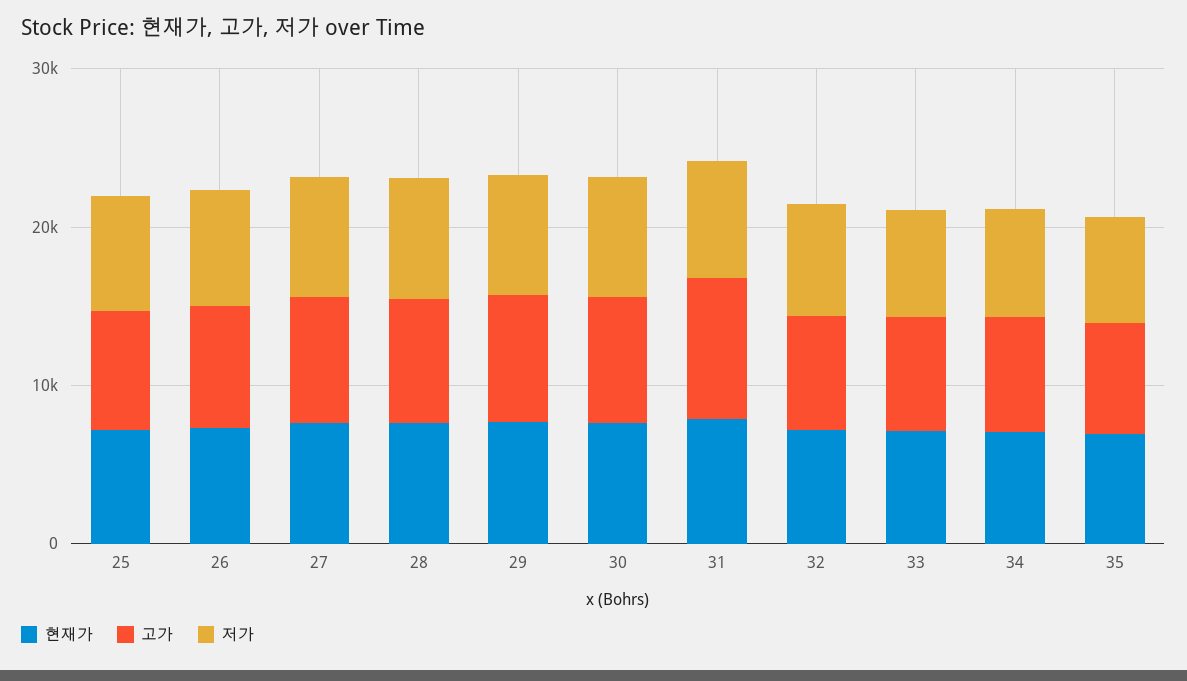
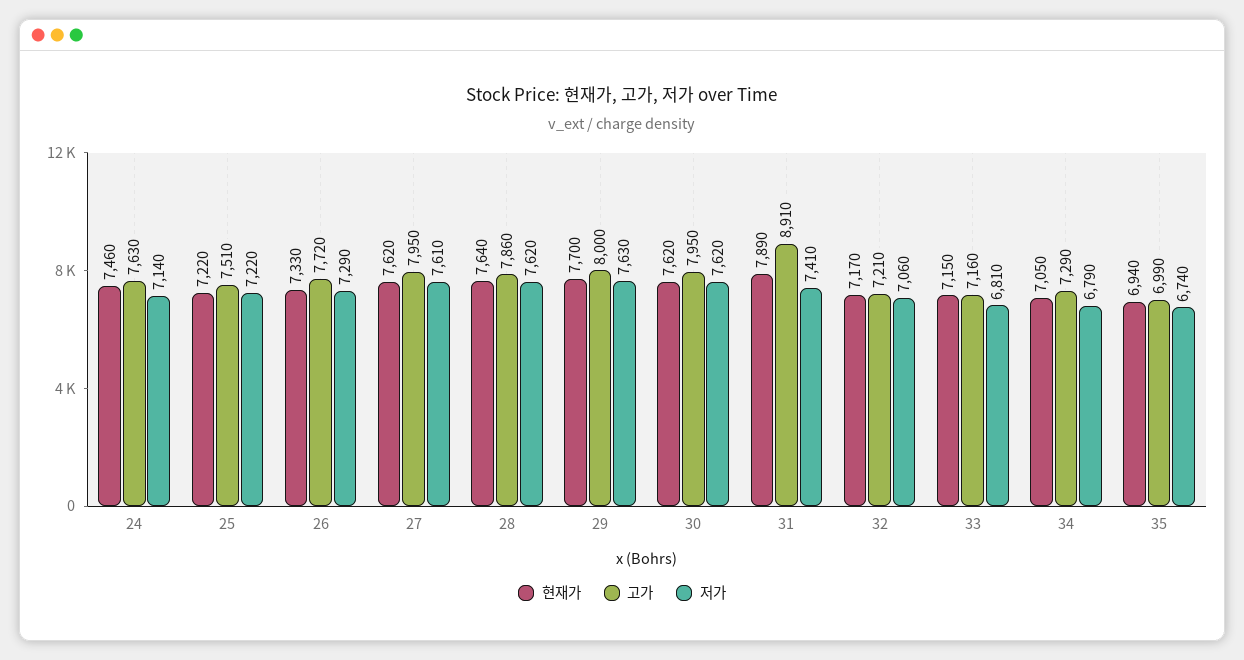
  {
    "현재가": {
      "25": 7220,
      "26": 7330,
      "27": 7620,
      "28": 7640,
      "29": 7700,
      "30": 7620,
      "31": 7890,
      "32": 7170,
      "33": 7150,
      "34": 7050,
-     "35": 6940
+     "35": 6940,
+     "24": 7460
    },
    "고가": {
      "25": 7510,
      "26": 7720,
      "27": 7950,
      "28": 7860,
      "29": 8000,
      "30": 7950,
      "31": 8910,
      "32": 7210,
      "33": 7160,
      "34": 7290,
-     "35": 6990
+     "35": 6990,
+     "24": 7630
    },
    "저가": {
      "25": 7220,
      "26": 7290,
      "27": 7610,
      "28": 7620,
      "29": 7630,
      "30": 7620,
      "31": 7410,
      "32": 7060,
      "33": 6810,
      "34": 6790,
-     "35": 6740
+     "35": 6740,
+     "24": 7140
    }
  }

